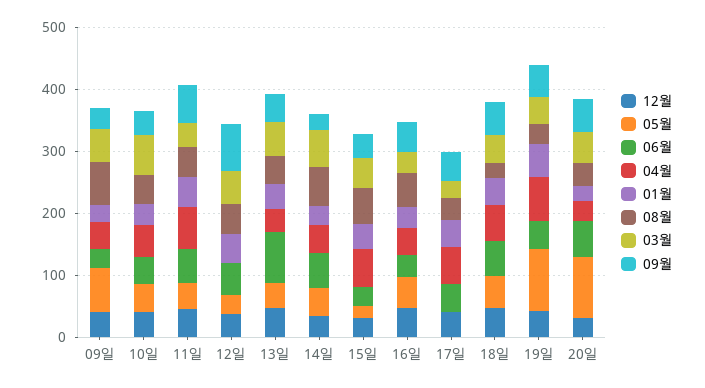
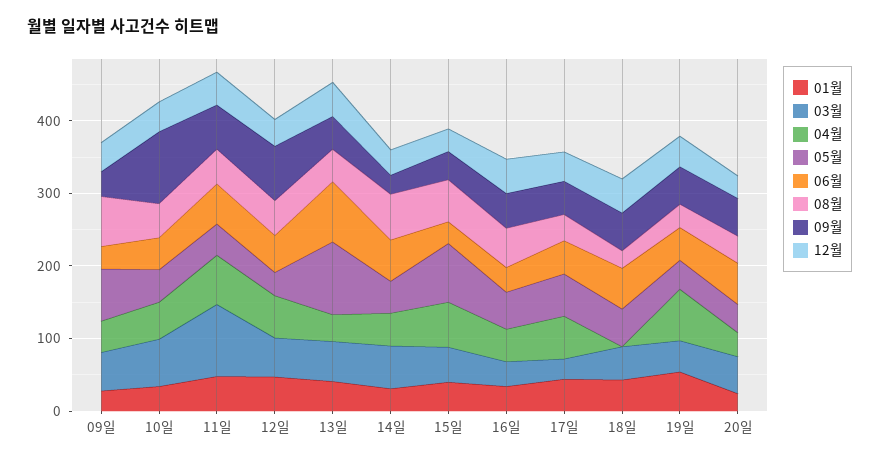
  {
    "12월": {
      "09일": 40,
      "10일": 40,
      "11일": 40,
      "12일": 40,
      "13일": 40,
      "14일": 40,
      "15일": 40,
      "16일": 40,
      "17일": 40,
      "18일": 40,
      "19일": 40,
      "20일": 40
    },
    "05월": {
      "09일": 80,
      "10일": 40,
      "11일": 40,
      "12일": 40,
-     "13일": 40,
+     "13일": 100,
      "14일": 40,
-     "15일": 20,
+     "15일": 80,
      "16일": 60,
-     "17일": 0,
+     "17일": 60,
      "18일": 60,
-     "19일": 100,
+     "19일": 40,
-     "20일": 100
+     "20일": 40
    },
    "06월": {
      "09일": 40,
      "10일": 40,
      "11일": 60,
      "12일": 60,
      "13일": 80,
      "14일": 60,
      "15일": 40,
      "16일": 40,
      "17일": 40,
      "18일": 60,
      "19일": 40,
      "20일": 60
    },
    "04월": {
      "09일": 40,
      "10일": 60,
      "11일": 60,
-     "12일": 0,
+     "12일": 60,
      "13일": 40,
      "14일": 40,
      "15일": 60,
      "16일": 40,
      "17일": 60,
-     "18일": 60,
+     "18일": 0,
      "19일": 80,
      "20일": 40
    },
    "01월": {
      "09일": 20,
      "10일": 40,
      "11일": 40,
      "12일": 40,
      "13일": 40,
      "14일": 40,
      "15일": 40,
      "16일": 40,
      "17일": 40,
      "18일": 40,
      "19일": 60,
      "20일": 20
    },
    "08월": {
      "09일": 60,
      "10일": 40,
      "11일": 40,
      "12일": 40,
      "13일": 40,
      "14일": 60,
      "15일": 60,
      "16일": 60,
      "17일": 40,
      "18일": 20,
      "19일": 40,
      "20일": 40
    },
    "03월": {
      "09일": 60,
      "10일": 60,
-     "11일": 40,
+     "11일": 100,
      "12일": 60,
      "13일": 60,
      "14일": 60,
      "15일": 40,
      "16일": 40,
      "17일": 20,
      "18일": 40,
      "19일": 40,
      "20일": 60
    },
    "09월": {
      "09일": 40,
-     "10일": 40,
+     "10일": 100,
      "11일": 60,
      "12일": 80,
      "13일": 40,
      "14일": 20,
      "15일": 40,
      "16일": 40,
      "17일": 40,
      "18일": 60,
      "19일": 60,
      "20일": 60
    }
  }

